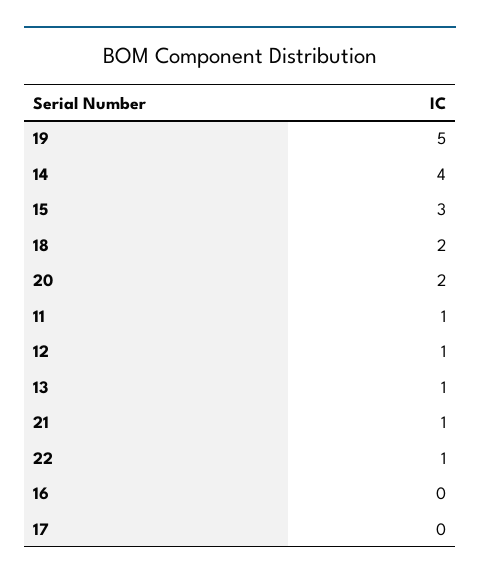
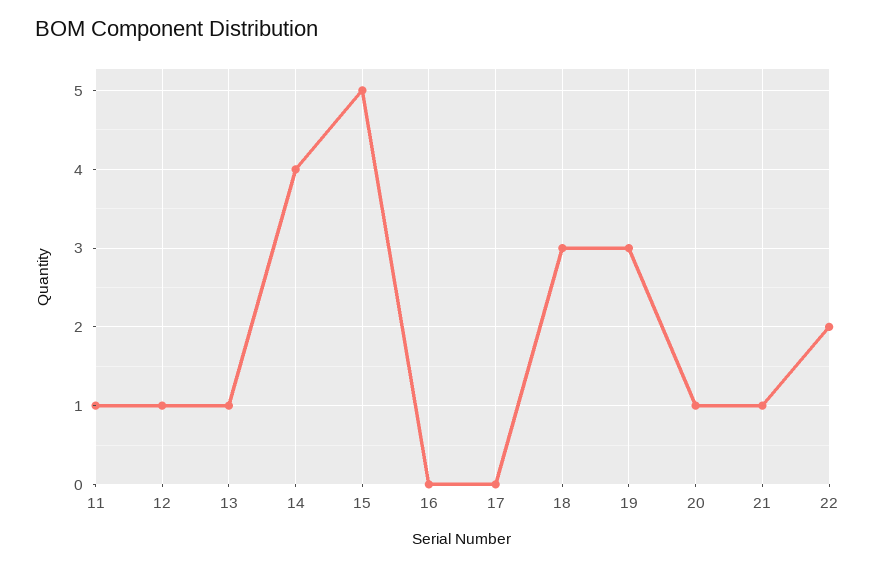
  {
-   "19": 5,
+   "19": 3,
    "14": 4,
-   "15": 3,
+   "15": 5,
-   "18": 2,
+   "18": 3,
-   "20": 2,
+   "20": 1,
    "11": 1,
    "12": 1,
    "13": 1,
    "21": 1,
-   "22": 1,
+   "22": 2,
    "16": 0,
    "17": 0
  }

